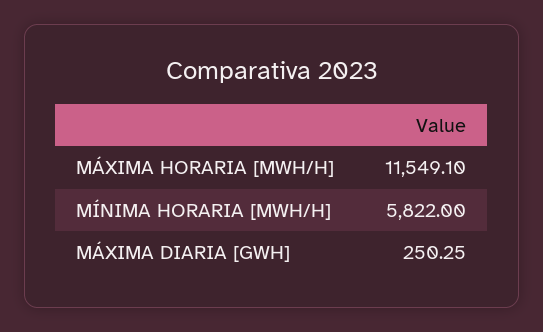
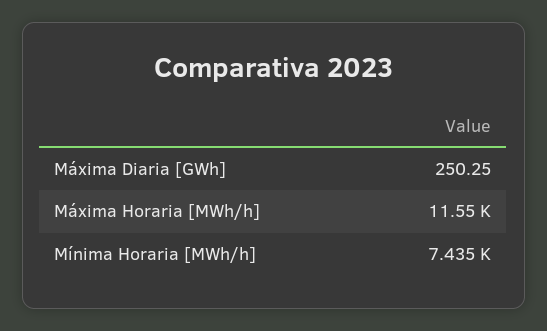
  {
    "MÁXIMA HORARIA [MWH/H]": 11549.1,
-   "MÍNIMA HORARIA [MWH/H]": 5822,
+   "MÍNIMA HORARIA [MWH/H]": 7435,
    "MÁXIMA DIARIA [GWH]": 250.25
  }

